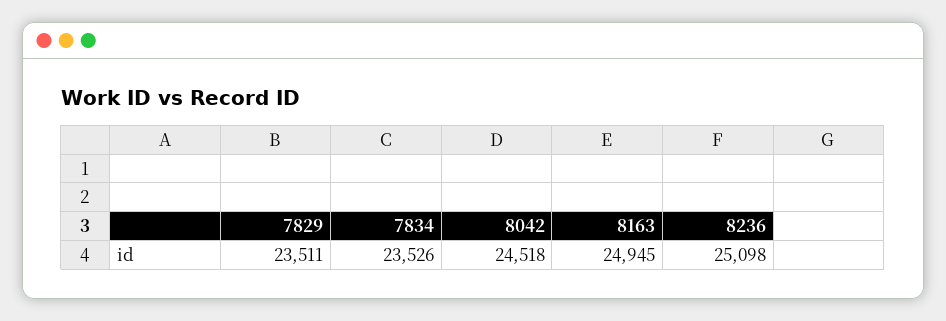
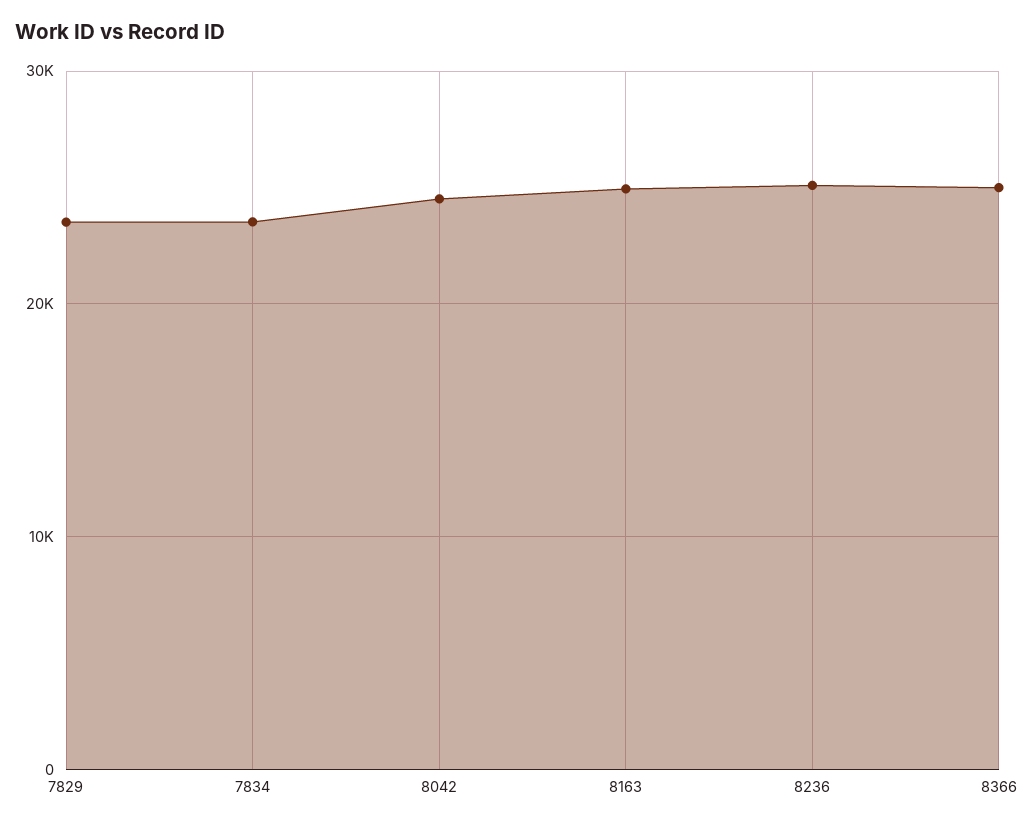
  {
    "7829": 23511,
    "7834": 23526,
    "8042": 24518,
    "8163": 24945,
-   "8236": 25098
+   "8236": 25098,
+   "8366": 25000
  }

